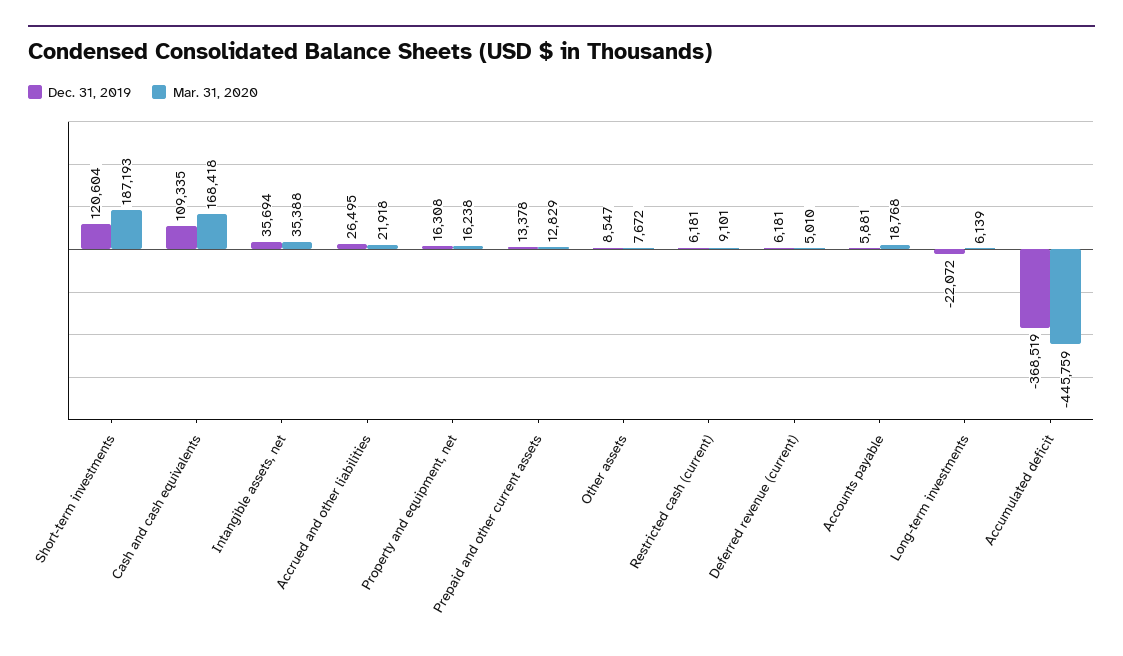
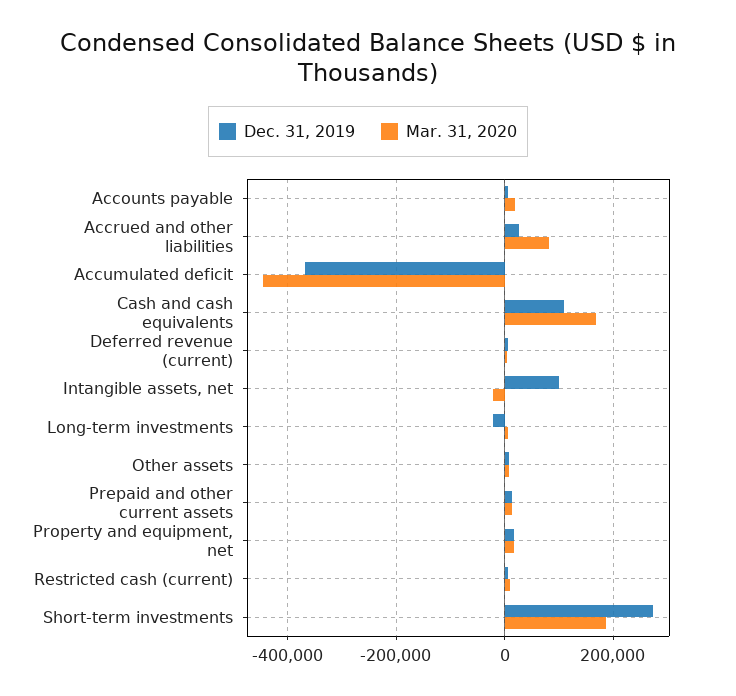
  {
    "Dec. 31, 2019": {
-     "Short-term investments": 120604,
+     "Short-term investments": 280000,
      "Cash and cash equivalents": 109335,
-     "Intangible assets, net": 35694,
+     "Intangible assets, net": 100000,
      "Accrued and other liabilities": 26495,
      "Property and equipment, net": 16308,
      "Prepaid and other current assets": 13378,
      "Other assets": 8547,
      "Restricted cash (current)": 6181,
      "Deferred revenue (current)": 6181,
      "Accounts payable": 5881,
      "Long-term investments": -22072,
      "Accumulated deficit": -368519
    },
    "Mar. 31, 2020": {
      "Short-term investments": 187193,
      "Cash and cash equivalents": 168418,
-     "Intangible assets, net": 35388,
+     "Intangible assets, net": -20000,
-     "Accrued and other liabilities": 21918,
+     "Accrued and other liabilities": 80000,
      "Property and equipment, net": 16238,
      "Prepaid and other current assets": 12829,
      "Other assets": 7672,
      "Restricted cash (current)": 9101,
      "Deferred revenue (current)": 5010,
      "Accounts payable": 18768,
      "Long-term investments": 6139,
      "Accumulated deficit": -445759
    }
  }

